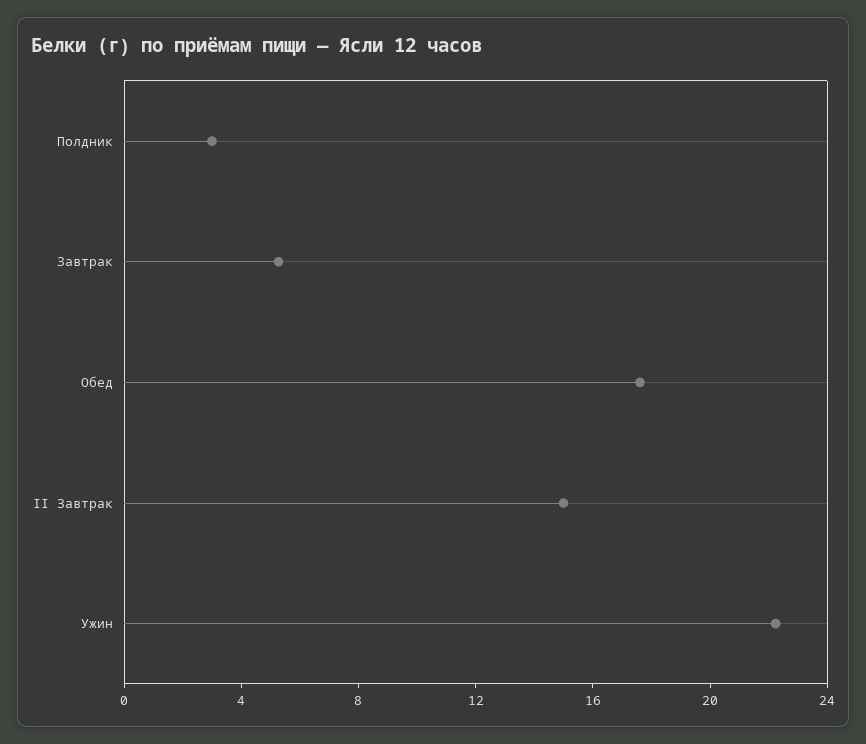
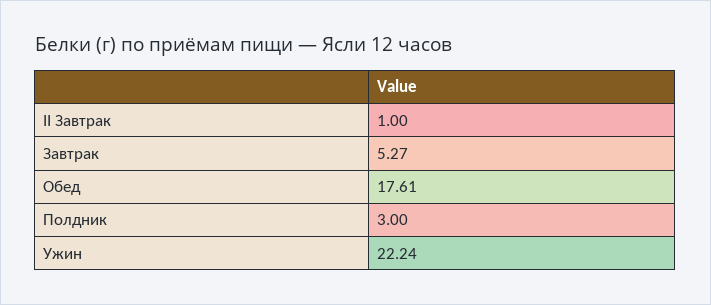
  {
    "Полдник": 3,
    "Завтрак": 5.27,
    "Обед": 17.61,
-   "II Завтрак": 15,
+   "II Завтрак": 1,
    "Ужин": 22.24
  }

